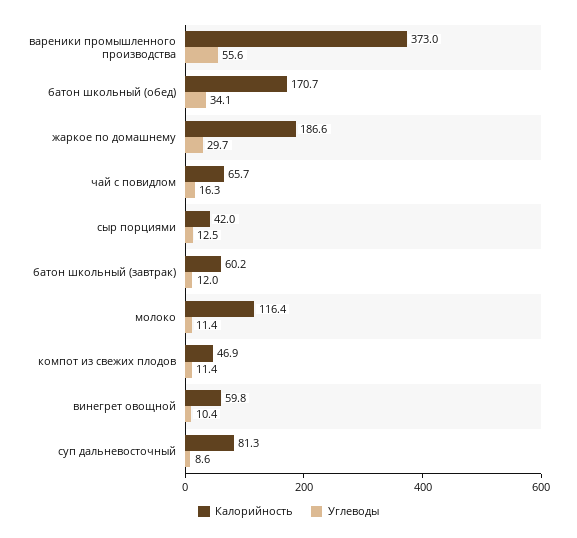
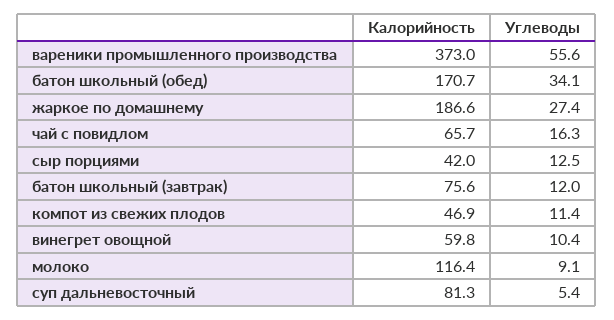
  {
    "Калорийность": {
      "вареники промышленного производства": 373,
      "батон школьный (обед)": 170.7,
      "жаркое по домашнему": 186.6,
      "чай с повидлом": 65.7,
      "сыр порциями": 42,
-     "батон школьный (завтрак)": 60.2,
+     "батон школьный (завтрак)": 75.6,
      "молоко": 116.4,
      "компот из свежих плодов": 46.9,
      "винегрет овощной": 59.8,
      "суп дальневосточный": 81.3
    },
    "Углеводы": {
      "вареники промышленного производства": 55.6,
      "батон школьный (обед)": 34.1,
-     "жаркое по домашнему": 29.7,
+     "жаркое по домашнему": 27.4,
      "чай с повидлом": 16.3,
      "сыр порциями": 12.5,
      "батон школьный (завтрак)": 12,
-     "молоко": 11.4,
+     "молоко": 9.1,
      "компот из свежих плодов": 11.4,
      "винегрет овощной": 10.4,
-     "суп дальневосточный": 8.6
+     "суп дальневосточный": 5.4
    }
  }

